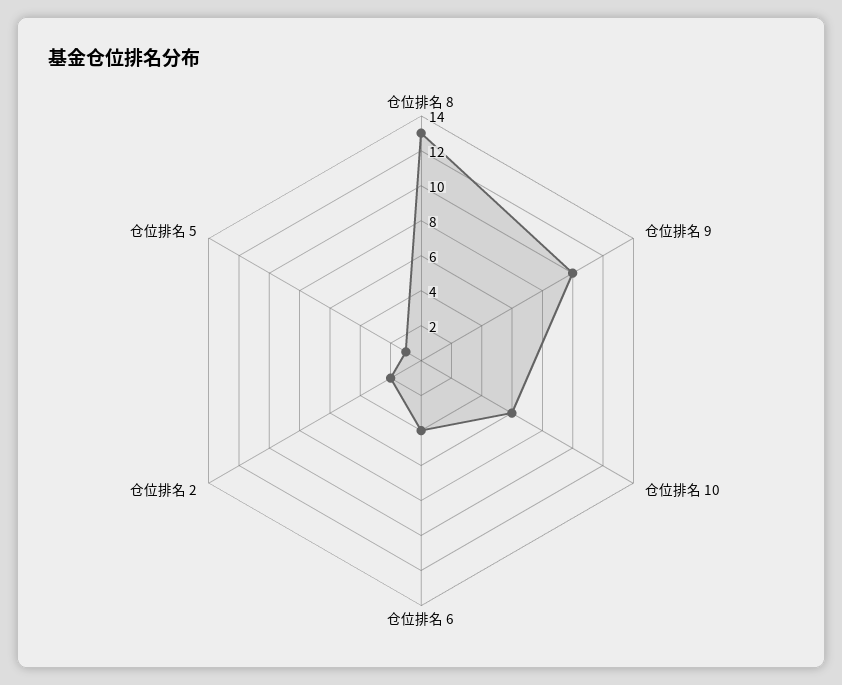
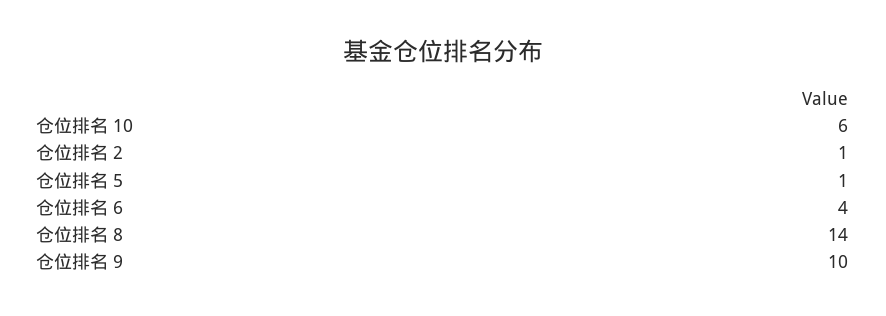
  {
-   "仓位排名 8": 13,
+   "仓位排名 8": 14,
    "仓位排名 9": 10,
    "仓位排名 10": 6,
    "仓位排名 6": 4,
-   "仓位排名 2": 2,
+   "仓位排名 2": 1,
    "仓位排名 5": 1
  }

